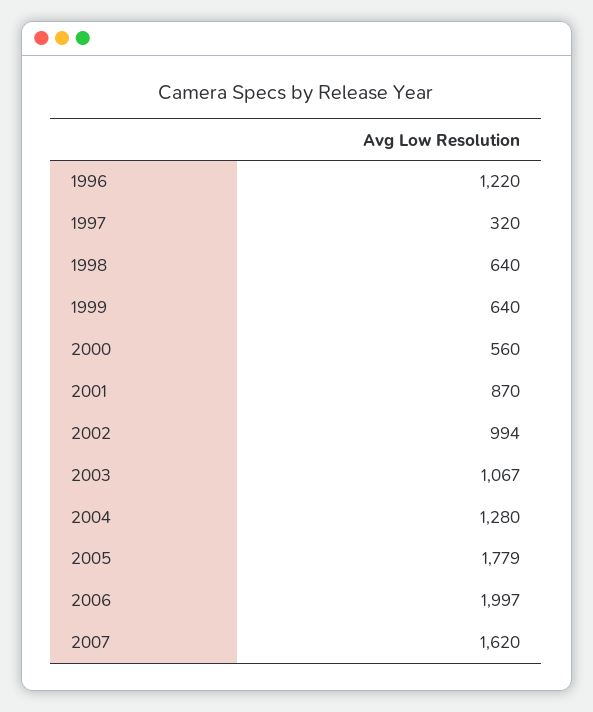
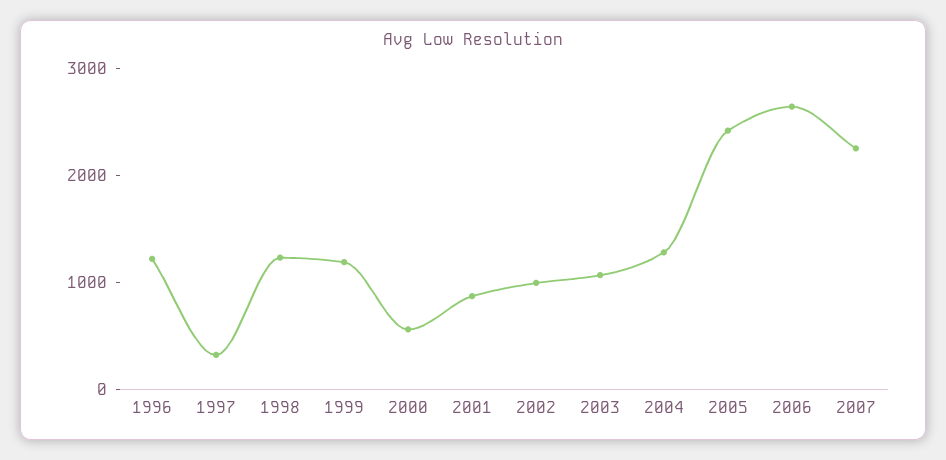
  {
    "1996": 1220,
    "1997": 320,
-   "1998": 640,
+   "1998": 1200,
-   "1999": 640,
+   "1999": 1200,
    "2000": 560,
    "2001": 870,
    "2002": 994,
    "2003": 1067,
    "2004": 1280,
-   "2005": 1779,
+   "2005": 2400,
-   "2006": 1997,
+   "2006": 2600,
-   "2007": 1620
+   "2007": 2200
  }

